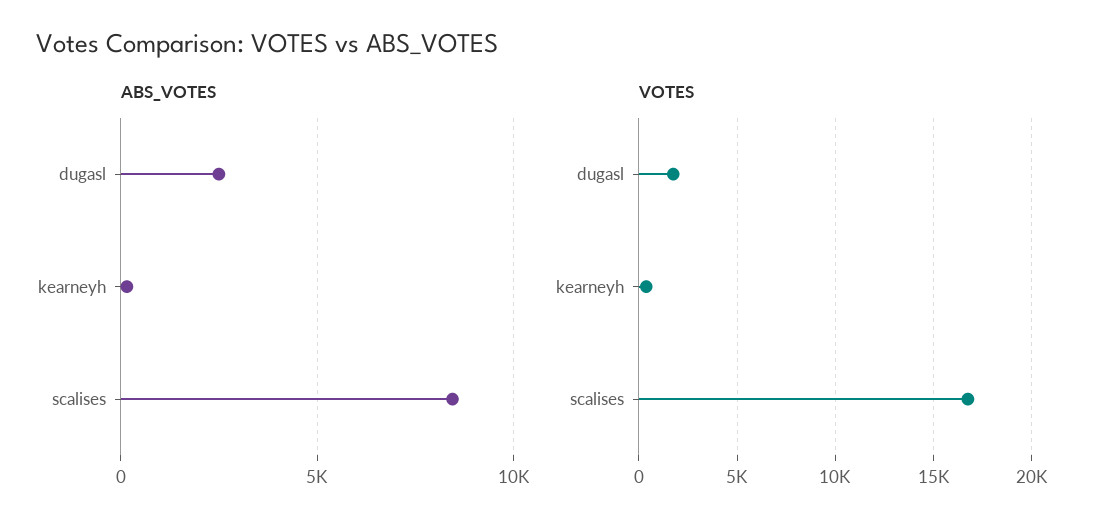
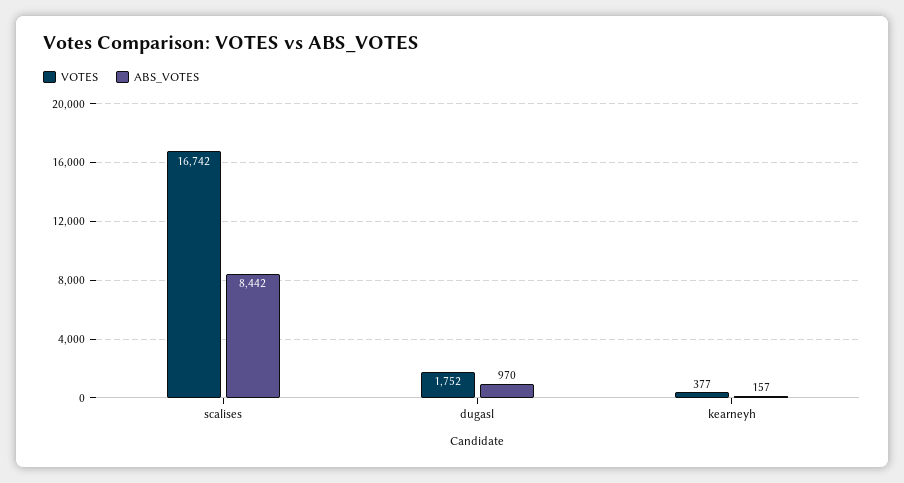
  {
    "ABS_VOTES": {
-     "dugasl": 2500,
+     "dugasl": 970,
      "kearneyh": 157,
      "scalises": 8442
    },
    "VOTES": {
      "dugasl": 1752,
      "kearneyh": 377,
      "scalises": 16742
    }
  }

